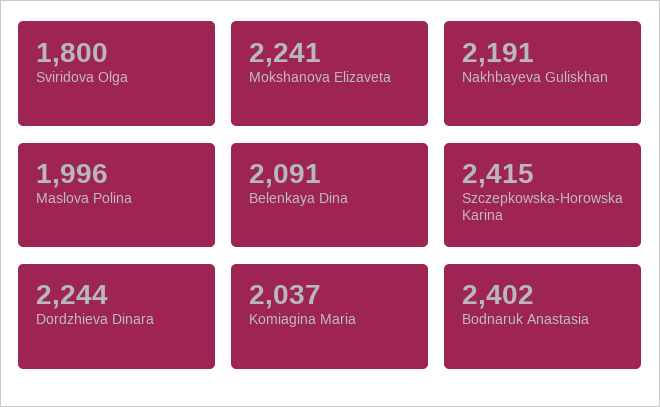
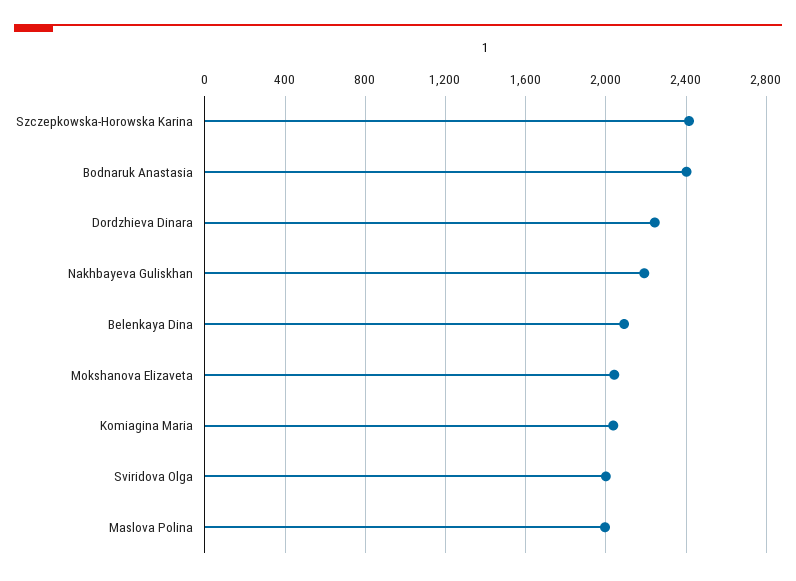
  {
-   "Sviridova Olga": 1800,
+   "Sviridova Olga": 2000,
-   "Mokshanova Elizaveta": 2241,
+   "Mokshanova Elizaveta": 2050,
    "Nakhbayeva Guliskhan": 2191,
    "Maslova Polina": 1996,
    "Belenkaya Dina": 2091,
    "Szczepkowska-Horowska Karina": 2415,
    "Dordzhieva Dinara": 2244,
    "Komiagina Maria": 2037,
    "Bodnaruk Anastasia": 2402
  }

